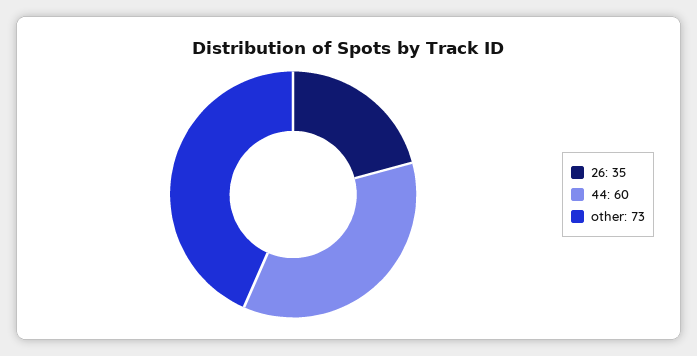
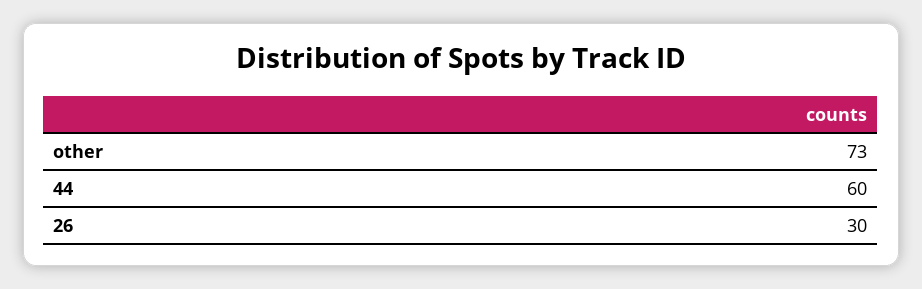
  {
-   "26": 35,
+   "26": 30,
    "44": 60,
    "other": 73
  }

